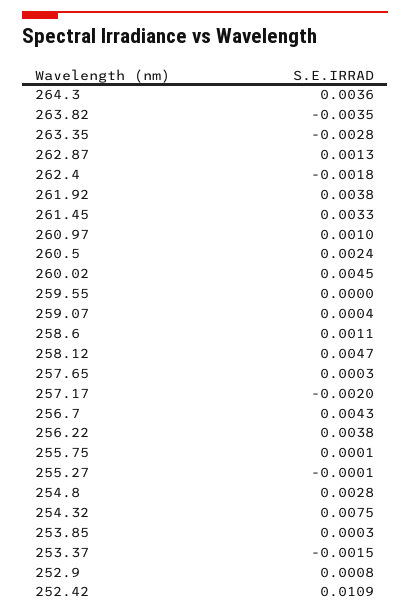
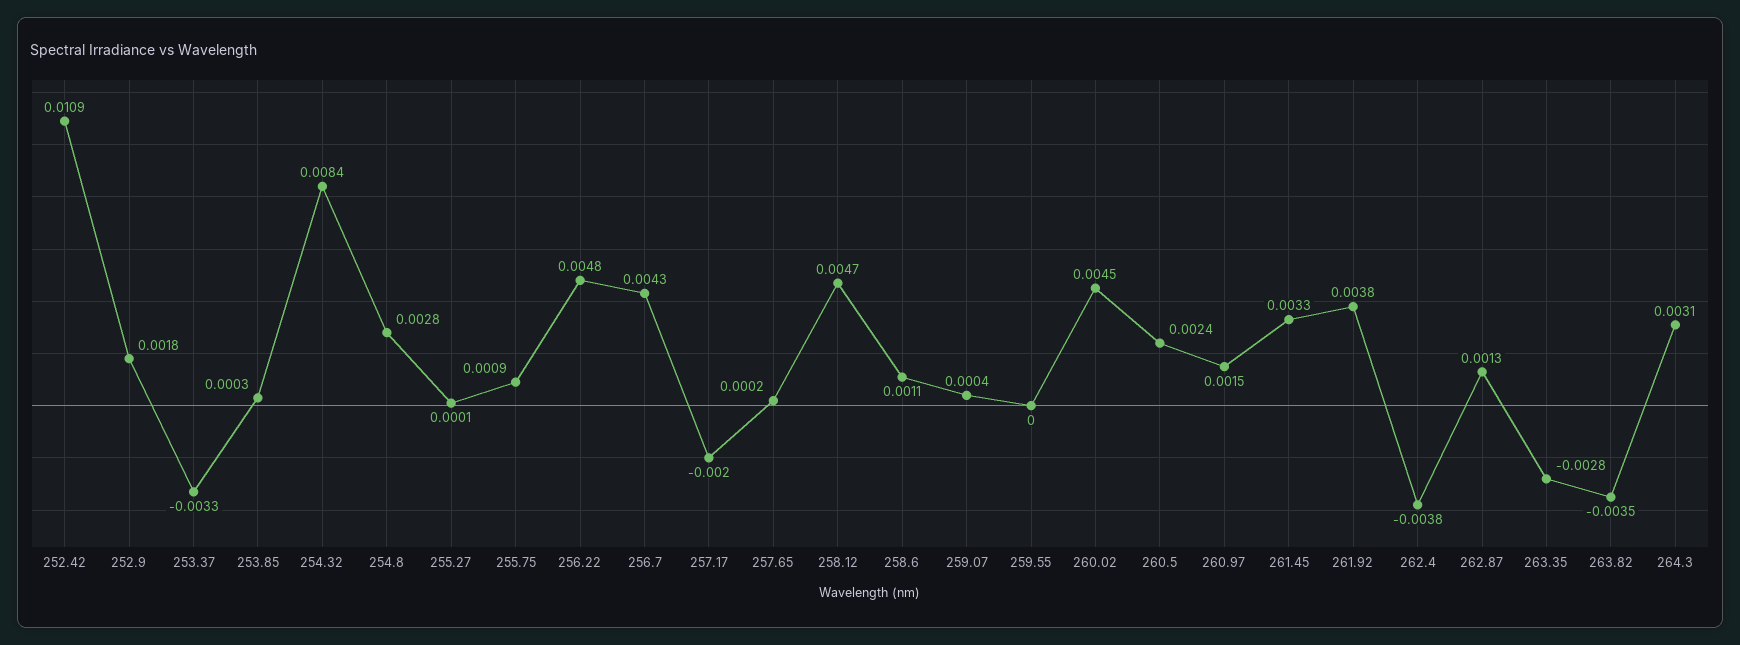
  {
-   "264.3": 0.0036,
+   "264.3": 0.0031,
    "263.82": -0.0035,
    "263.35": -0.0028,
    "262.87": 0.0013,
-   "262.4": -0.0018,
+   "262.4": -0.0038,
    "261.92": 0.0038,
    "261.45": 0.0033,
-   "260.97": 0.001,
+   "260.97": 0.0015,
    "260.5": 0.0024,
    "260.02": 0.0045,
    "259.55": 0,
    "259.07": 0.0004,
    "258.6": 0.0011,
    "258.12": 0.0047,
-   "257.65": 0.0003,
+   "257.65": 0.0002,
    "257.17": -0.002,
    "256.7": 0.0043,
-   "256.22": 0.0038,
+   "256.22": 0.0048,
-   "255.75": 0.0001,
+   "255.75": 0.0009,
-   "255.27": -0.0001,
+   "255.27": 0.0001,
    "254.8": 0.0028,
-   "254.32": 0.0075,
+   "254.32": 0.0084,
    "253.85": 0.0003,
-   "253.37": -0.0015,
+   "253.37": -0.0033,
-   "252.9": 0.0008,
+   "252.9": 0.0018,
    "252.42": 0.0109
  }

